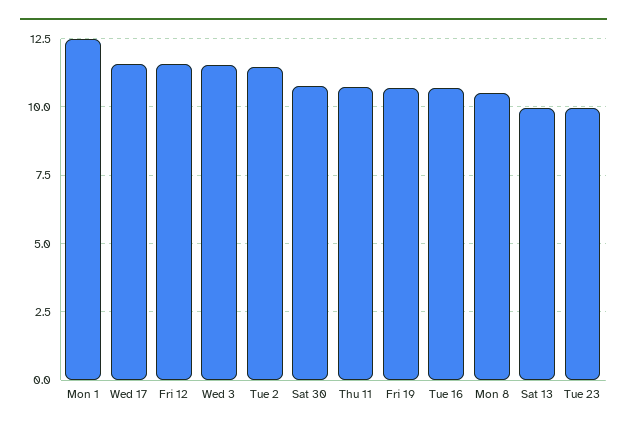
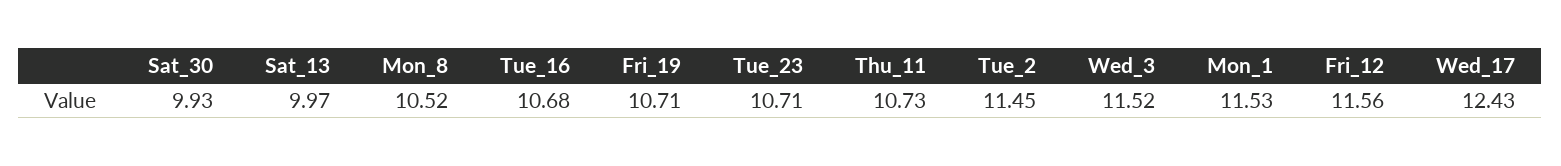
  {
-   "Mon 1": 12.5,
+   "Mon 1": 11.53,
-   "Wed 17": 11.5,
+   "Wed 17": 12.43,
    "Fri 12": 11.56,
    "Wed 3": 11.52,
    "Tue 2": 11.45,
-   "Sat 30": 10.75,
+   "Sat 30": 9.93,
    "Thu 11": 10.73,
    "Fri 19": 10.71,
    "Tue 16": 10.68,
    "Mon 8": 10.52,
    "Sat 13": 9.97,
-   "Tue 23": 10
+   "Tue 23": 10.71
  }

